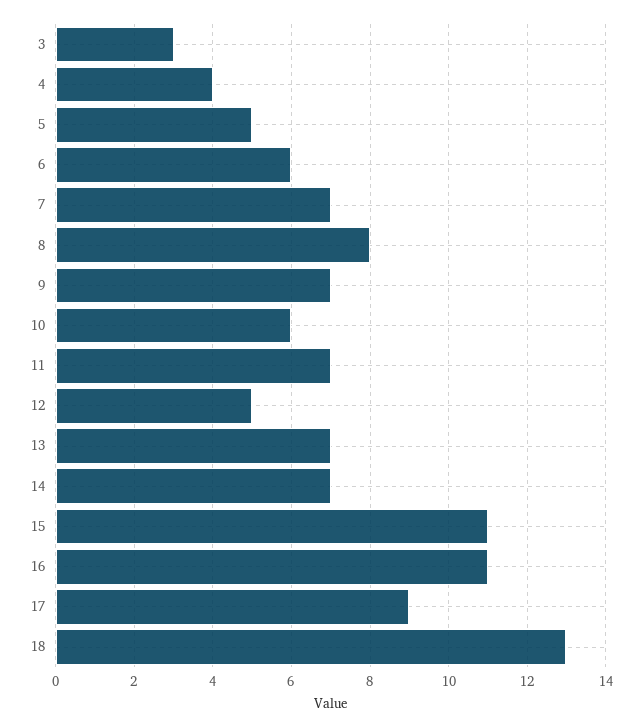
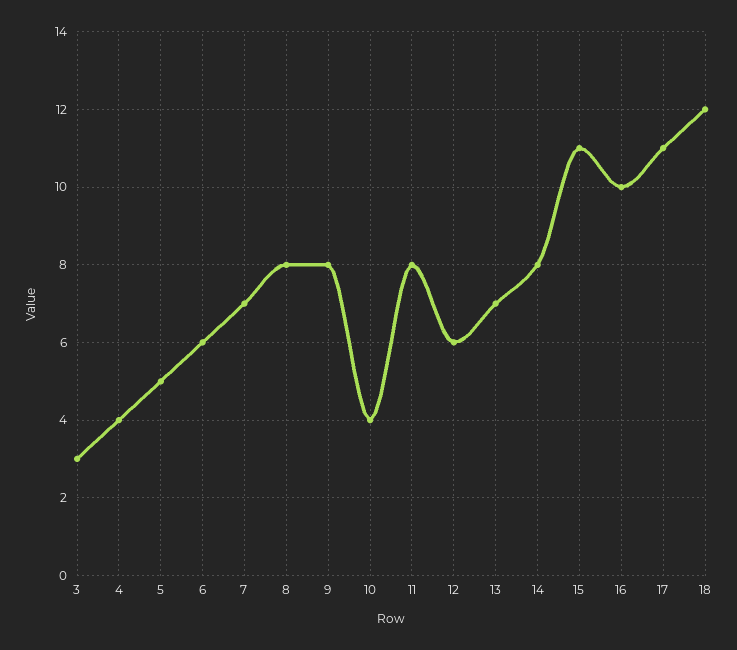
  {
    "3": 3,
    "4": 4,
    "5": 5,
    "6": 6,
    "7": 7,
    "8": 8,
-   "9": 7,
+   "9": 8,
-   "10": 6,
+   "10": 4,
-   "11": 7,
+   "11": 8,
-   "12": 5,
+   "12": 6,
    "13": 7,
-   "14": 7,
+   "14": 8,
    "15": 11,
-   "16": 11,
+   "16": 10,
-   "17": 9,
+   "17": 11,
-   "18": 13
+   "18": 12
  }

